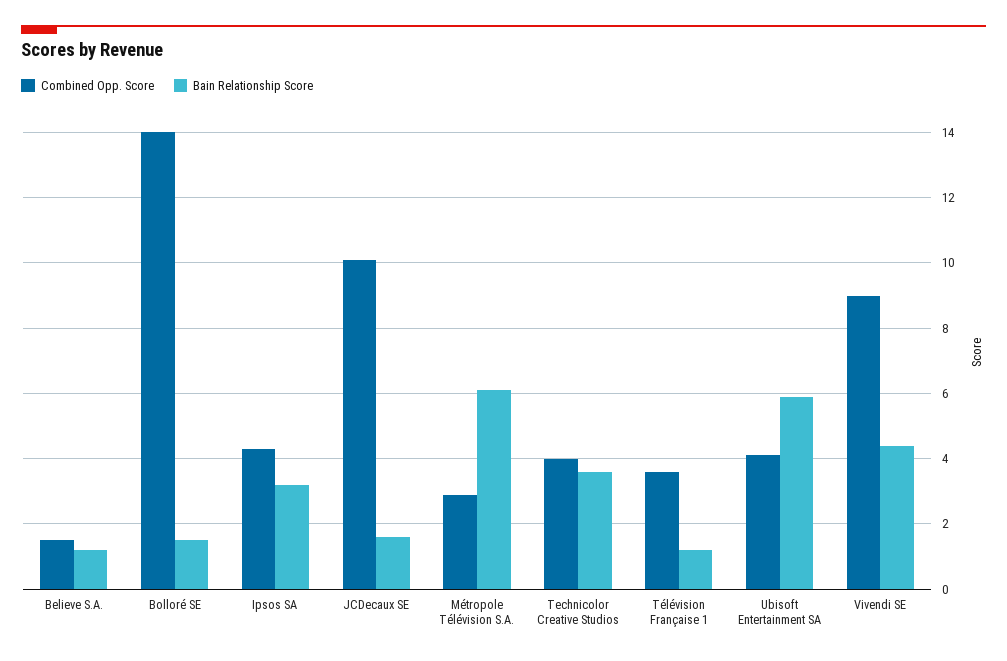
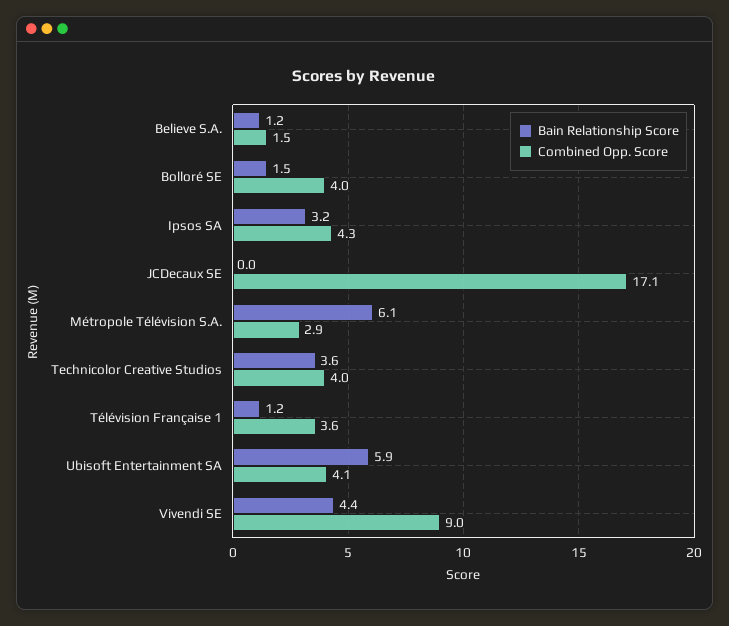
  {
    "Combined Opp. Score": {
      "Believe S.A.": 1.5,
-     "Bolloré SE": 14,
+     "Bolloré SE": 4,
      "Ipsos SA": 4.3,
-     "JCDecaux SE": 10,
+     "JCDecaux SE": 17.1,
      "Métropole Télévision S.A.": 2.9,
      "Technicolor Creative Studios": 4,
      "Télévision Française 1": 3.6,
      "Ubisoft Entertainment SA": 4.1,
      "Vivendi SE": 9
    },
    "Bain Relationship Score": {
      "Believe S.A.": 1.2,
      "Bolloré SE": 1.5,
      "Ipsos SA": 3.2,
-     "JCDecaux SE": 1.5,
+     "JCDecaux SE": 0,
      "Métropole Télévision S.A.": 6.1,
      "Technicolor Creative Studios": 3.6,
      "Télévision Française 1": 1.2,
      "Ubisoft Entertainment SA": 5.9,
      "Vivendi SE": 4.4
    }
  }

